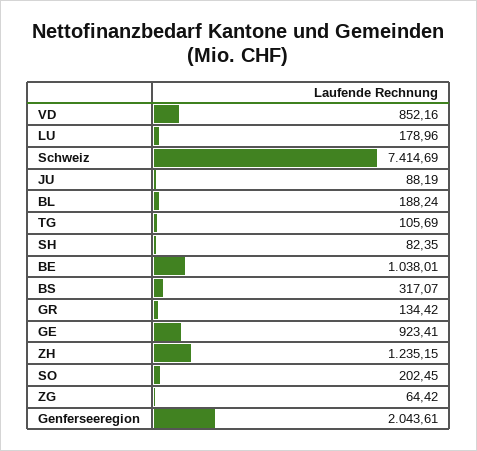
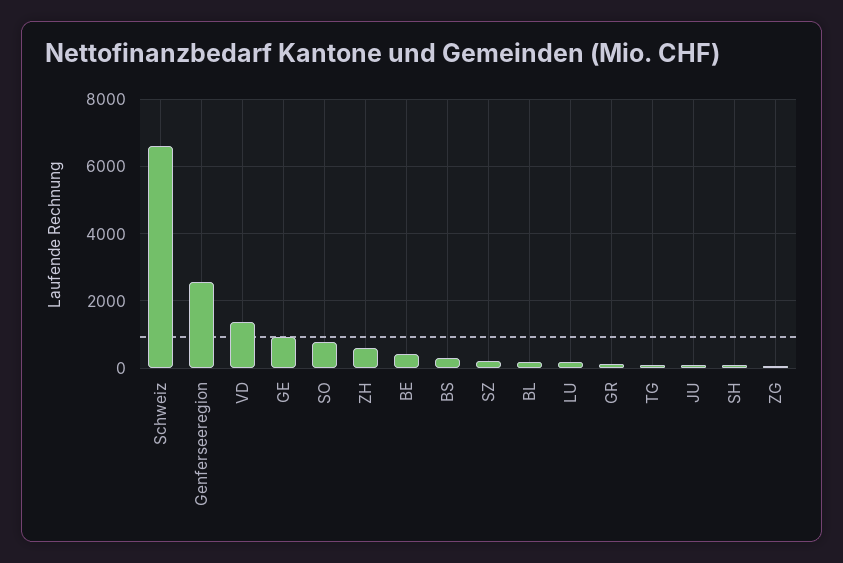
  {
-   "VD": 852.16,
+   "VD": 1400,
    "LU": 178.96,
-   "Schweiz": 7414.69,
+   "Schweiz": 6600,
    "JU": 88.19,
    "BL": 188.24,
    "TG": 105.69,
    "SH": 82.35,
-   "BE": 1038.01,
+   "BE": 400,
    "BS": 317.07,
    "GR": 134.42,
    "GE": 923.41,
-   "ZH": 1235.15,
+   "ZH": 600,
-   "SO": 202.45,
+   "SO": 800,
    "ZG": 64.42,
-   "Genferseeregion": 2043.61
+   "Genferseeregion": 2600,
+   "SZ": 200
  }

